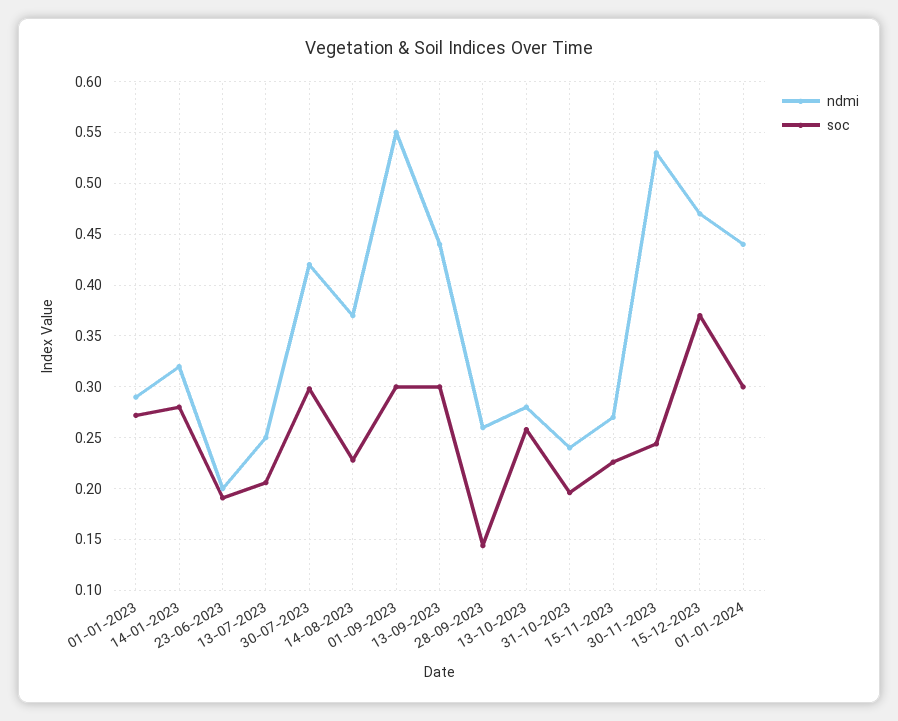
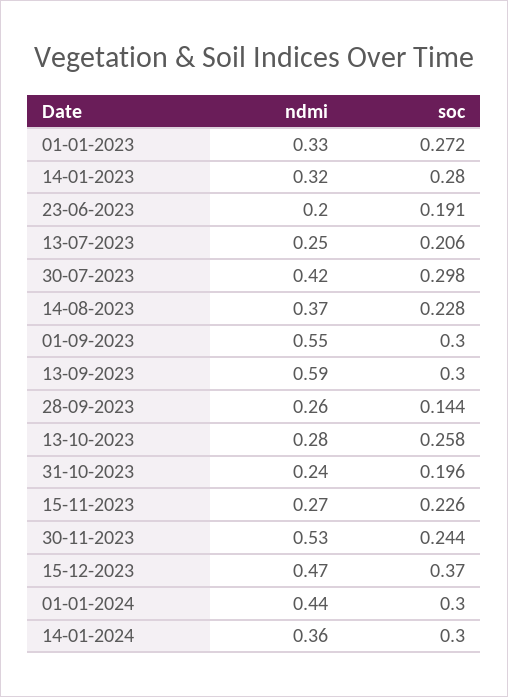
  {
    "ndmi": {
-     "01-01-2023": 0.29,
+     "01-01-2023": 0.33,
      "14-01-2023": 0.32,
      "23-06-2023": 0.2,
      "13-07-2023": 0.25,
      "30-07-2023": 0.42,
      "14-08-2023": 0.37,
      "01-09-2023": 0.55,
-     "13-09-2023": 0.44,
+     "13-09-2023": 0.59,
      "28-09-2023": 0.26,
      "13-10-2023": 0.28,
      "31-10-2023": 0.24,
      "15-11-2023": 0.27,
      "30-11-2023": 0.53,
      "15-12-2023": 0.47,
-     "01-01-2024": 0.44
+     "01-01-2024": 0.44,
+     "14-01-2024": 0.36
    },
    "soc": {
      "01-01-2023": 0.272,
      "14-01-2023": 0.28,
      "23-06-2023": 0.191,
      "13-07-2023": 0.206,
      "30-07-2023": 0.298,
      "14-08-2023": 0.228,
      "01-09-2023": 0.3,
      "13-09-2023": 0.3,
      "28-09-2023": 0.144,
      "13-10-2023": 0.258,
      "31-10-2023": 0.196,
      "15-11-2023": 0.226,
      "30-11-2023": 0.244,
      "15-12-2023": 0.37,
-     "01-01-2024": 0.3
+     "01-01-2024": 0.3,
+     "14-01-2024": 0.3
    }
  }

